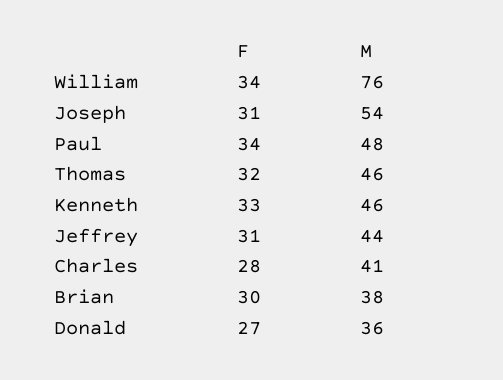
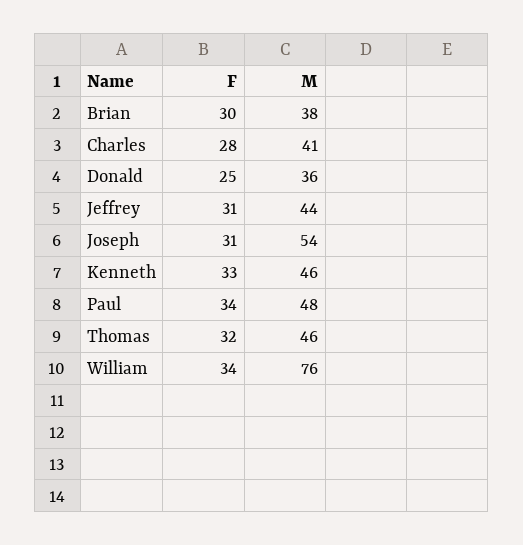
  {
    "F": {
      "William": 34,
      "Joseph": 31,
      "Paul": 34,
      "Thomas": 32,
      "Kenneth": 33,
      "Jeffrey": 31,
      "Charles": 28,
      "Brian": 30,
-     "Donald": 27
+     "Donald": 25
    },
    "M": {
      "William": 76,
      "Joseph": 54,
      "Paul": 48,
      "Thomas": 46,
      "Kenneth": 46,
      "Jeffrey": 44,
      "Charles": 41,
      "Brian": 38,
      "Donald": 36
    }
  }

